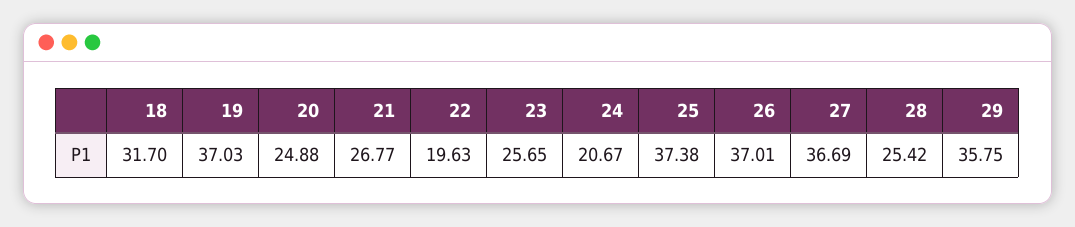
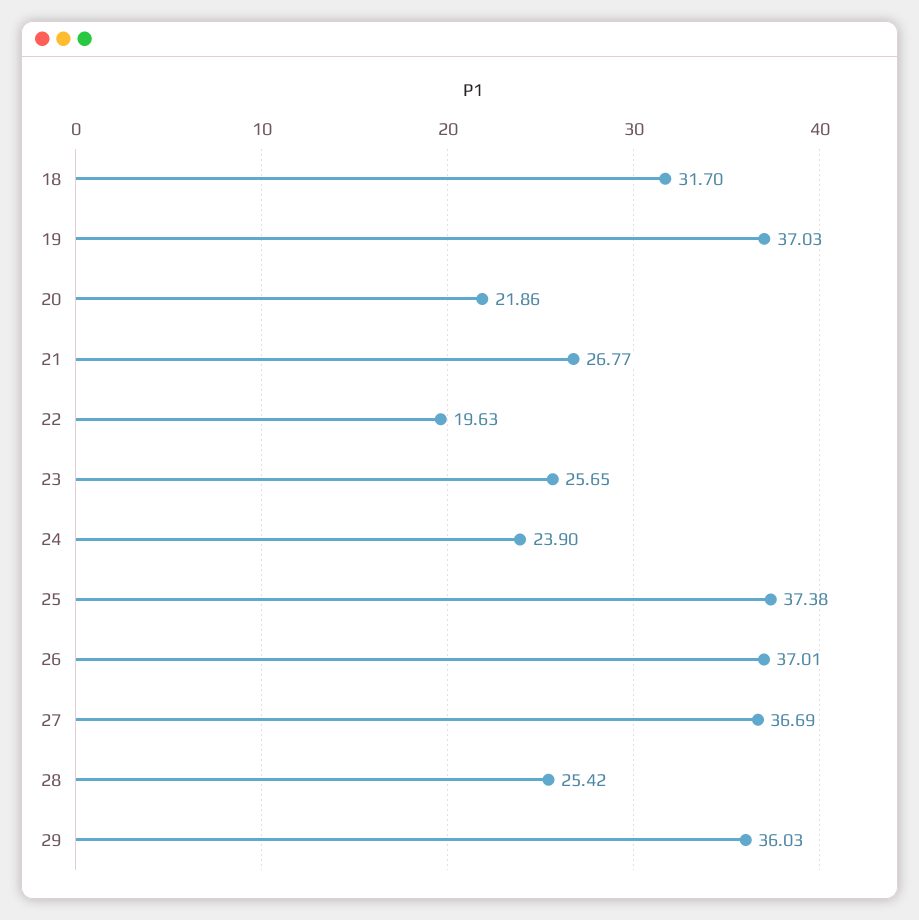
  {
    "18": 31.7,
    "19": 37.03,
-   "20": 24.88,
+   "20": 21.86,
    "21": 26.77,
    "22": 19.63,
    "23": 25.65,
-   "24": 20.67,
+   "24": 23.9,
    "25": 37.38,
    "26": 37.01,
    "27": 36.69,
    "28": 25.42,
-   "29": 35.75
+   "29": 36.03
  }

